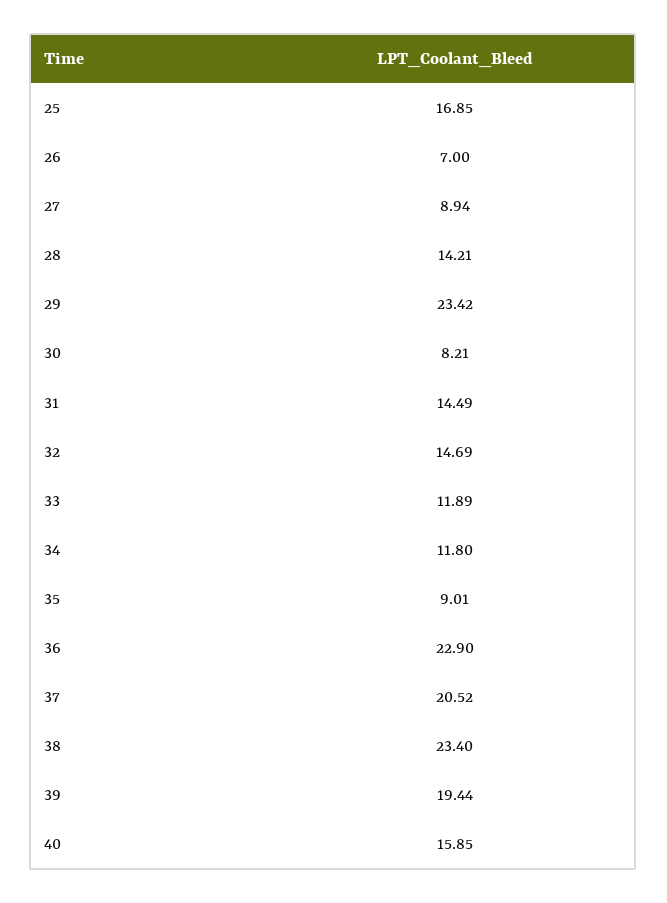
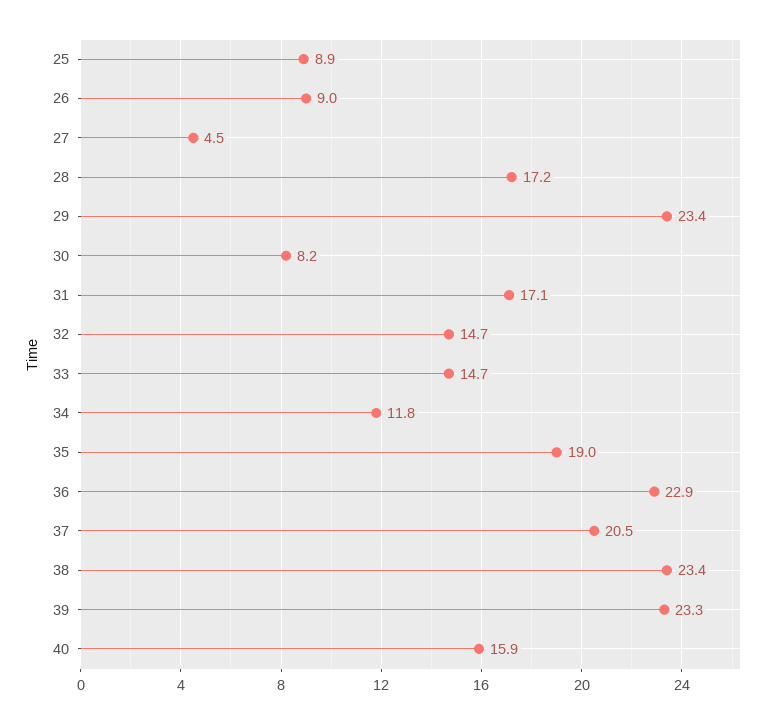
  {
-   "25": 16.85,
+   "25": 8.9,
-   "26": 7,
+   "26": 9,
-   "27": 8.94,
+   "27": 4.5,
-   "28": 14.21,
+   "28": 17.2,
    "29": 23.42,
    "30": 8.21,
-   "31": 14.49,
+   "31": 17.1,
    "32": 14.69,
-   "33": 11.89,
+   "33": 14.7,
    "34": 11.8,
-   "35": 9.01,
+   "35": 19,
    "36": 22.9,
    "37": 20.52,
    "38": 23.4,
-   "39": 19.44,
+   "39": 23.3,
    "40": 15.85
  }

